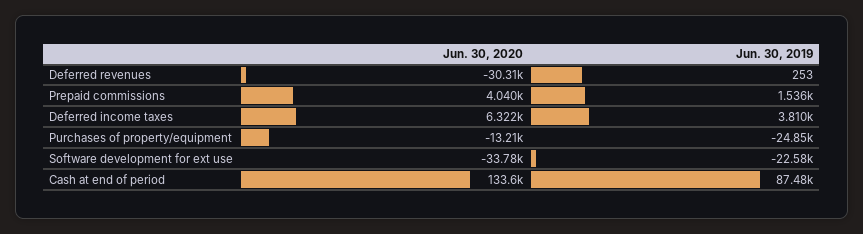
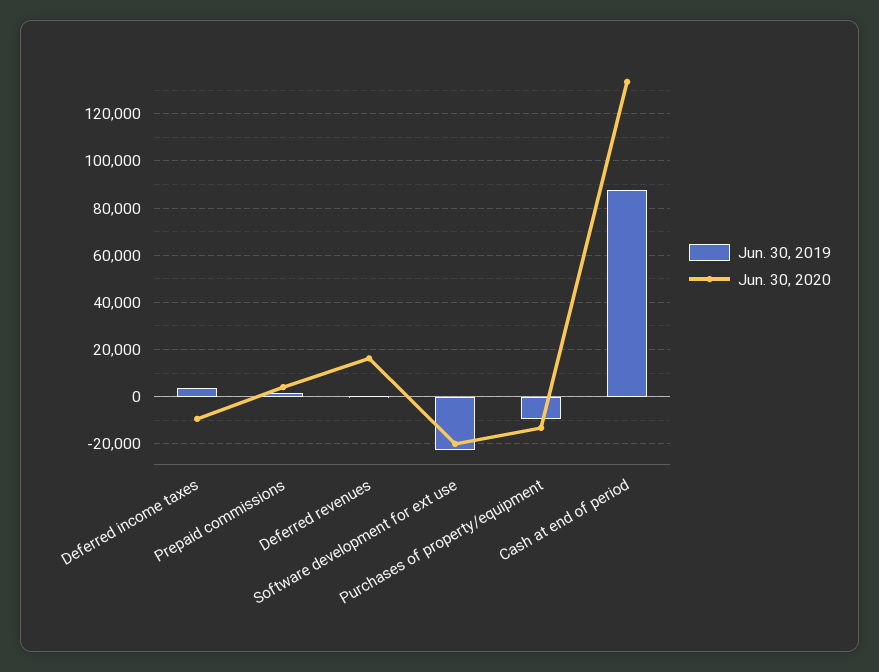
  {
    "Jun. 30, 2020": {
-     "Deferred revenues": -30310,
+     "Deferred revenues": 15000,
      "Prepaid commissions": 4040,
-     "Deferred income taxes": 6322,
+     "Deferred income taxes": -10000,
      "Purchases of property/equipment": -13210,
-     "Software development for ext use": -33780,
+     "Software development for ext use": -20000,
      "Cash at end of period": 133600
    },
    "Jun. 30, 2019": {
      "Deferred revenues": 253,
      "Prepaid commissions": 1536,
      "Deferred income taxes": 3810,
-     "Purchases of property/equipment": -24850,
+     "Purchases of property/equipment": -10000,
      "Software development for ext use": -22580,
      "Cash at end of period": 87480
    }
  }

